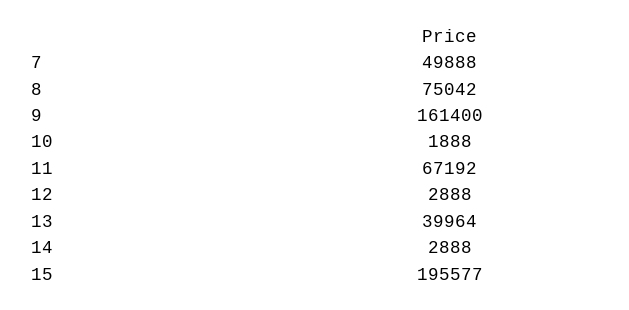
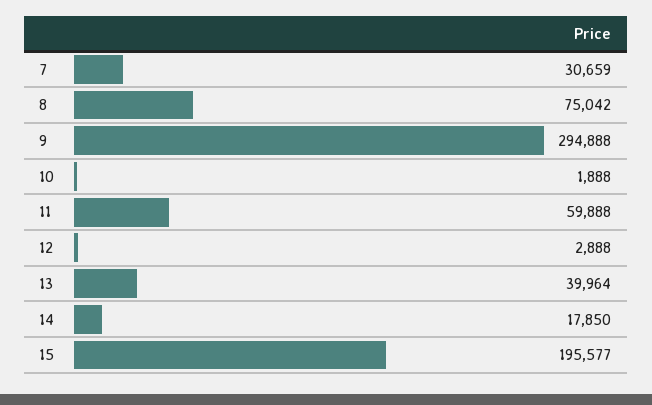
  {
-   "7": 49888,
+   "7": 30659,
    "8": 75042,
-   "9": 161400,
+   "9": 294888,
    "10": 1888,
-   "11": 67192,
+   "11": 59888,
    "12": 2888,
    "13": 39964,
-   "14": 2888,
+   "14": 17850,
    "15": 195577
  }

